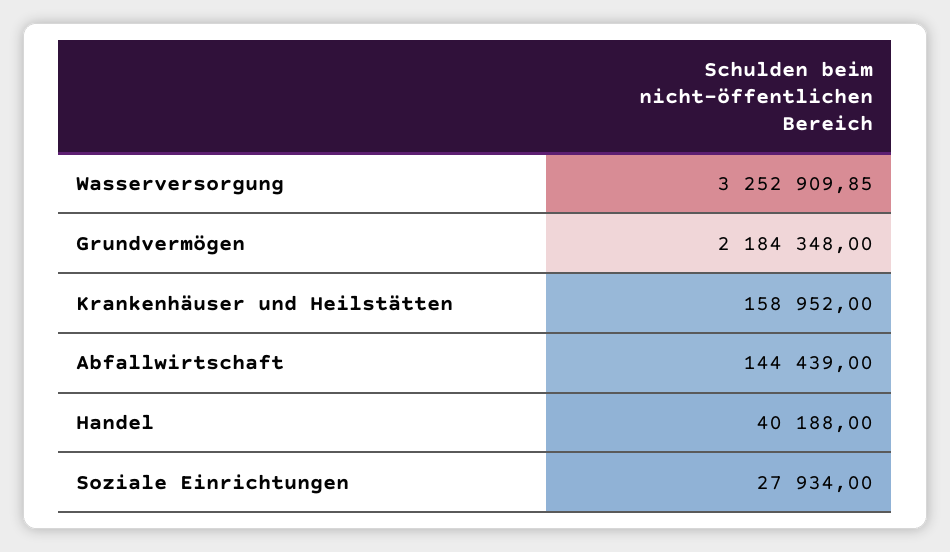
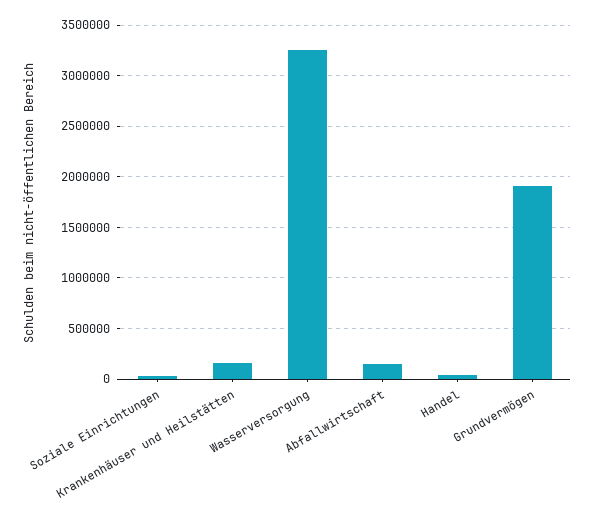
  {
    "Wasserversorgung": 3252909.85,
-   "Grundvermögen": 2184348,
+   "Grundvermögen": 1900000,
    "Krankenhäuser und Heilstätten": 158952,
    "Abfallwirtschaft": 144439,
    "Handel": 40188,
    "Soziale Einrichtungen": 27934
  }

